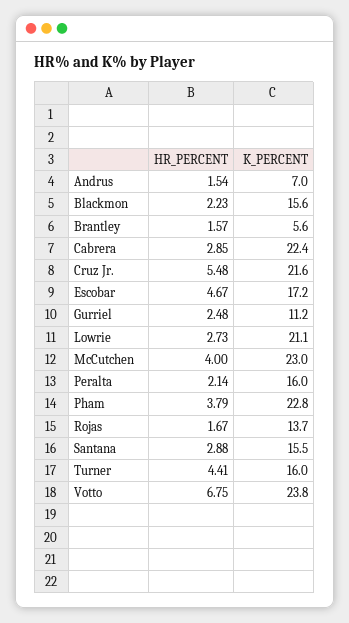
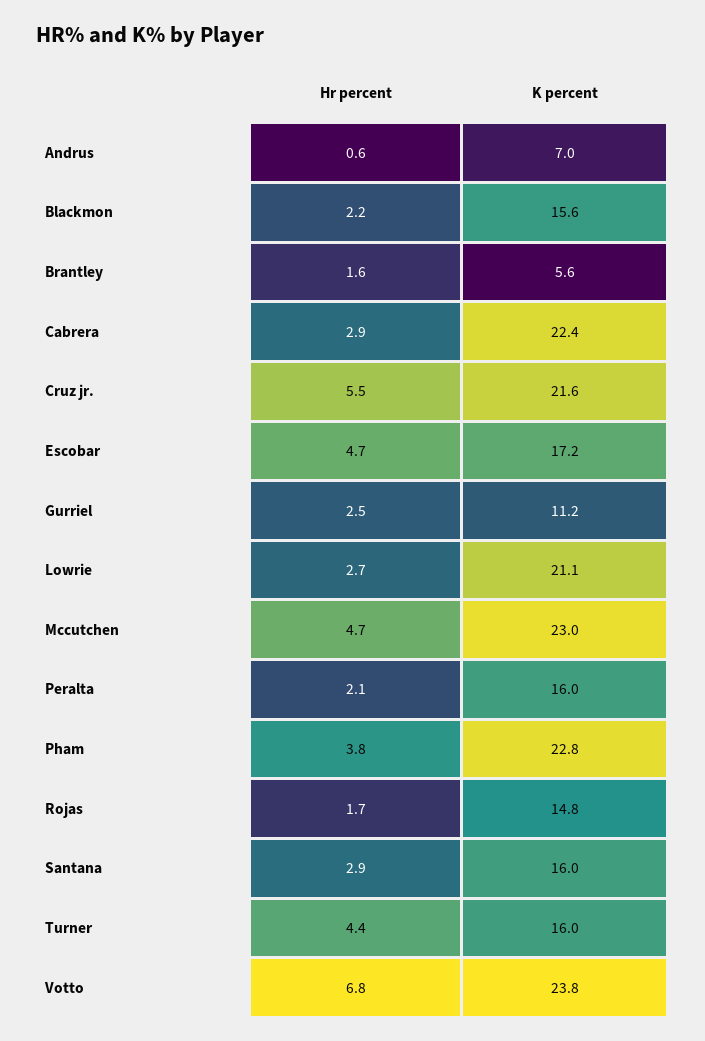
  {
    "HR_PERCENT": {
-     "Andrus": 1.54,
+     "Andrus": 0.6,
      "Blackmon": 2.23,
      "Brantley": 1.57,
      "Cabrera": 2.85,
      "Cruz Jr.": 5.48,
      "Escobar": 4.67,
      "Gurriel": 2.48,
      "Lowrie": 2.73,
-     "McCutchen": 4,
+     "McCutchen": 4.7,
      "Peralta": 2.14,
      "Pham": 3.79,
      "Rojas": 1.67,
      "Santana": 2.88,
      "Turner": 4.41,
      "Votto": 6.75
    },
    "K_PERCENT": {
      "Andrus": 7,
      "Blackmon": 15.6,
      "Brantley": 5.6,
      "Cabrera": 22.4,
      "Cruz Jr.": 21.6,
      "Escobar": 17.2,
      "Gurriel": 11.2,
      "Lowrie": 21.1,
      "McCutchen": 23,
      "Peralta": 16,
      "Pham": 22.8,
-     "Rojas": 13.7,
+     "Rojas": 14.8,
-     "Santana": 15.5,
+     "Santana": 16,
      "Turner": 16,
      "Votto": 23.8
    }
  }

